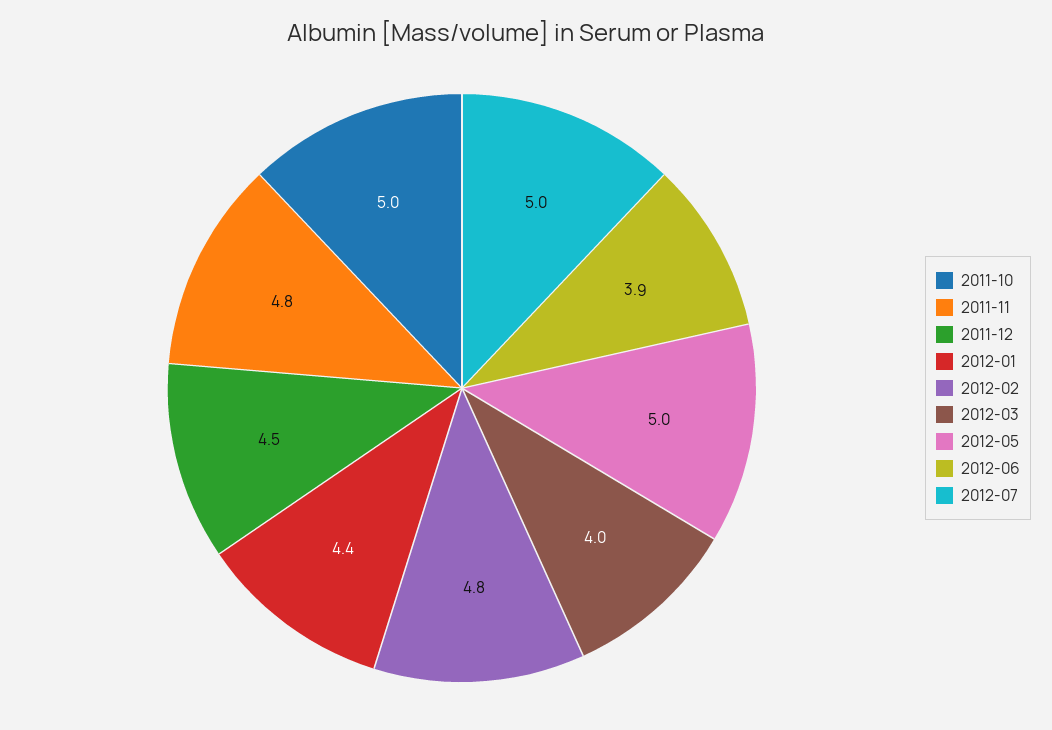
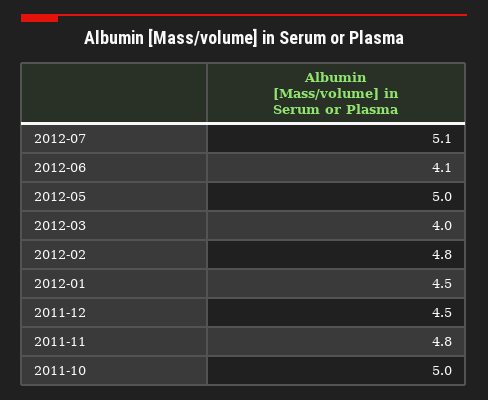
  {
    "2011-10": 5,
    "2011-11": 4.8,
    "2011-12": 4.5,
-   "2012-01": 4.4,
+   "2012-01": 4.5,
    "2012-02": 4.8,
    "2012-03": 4,
    "2012-05": 5,
-   "2012-06": 3.9,
+   "2012-06": 4.1,
-   "2012-07": 5
+   "2012-07": 5.1
  }

